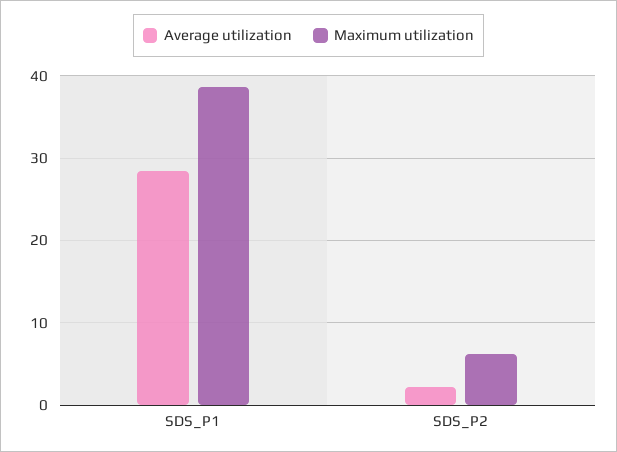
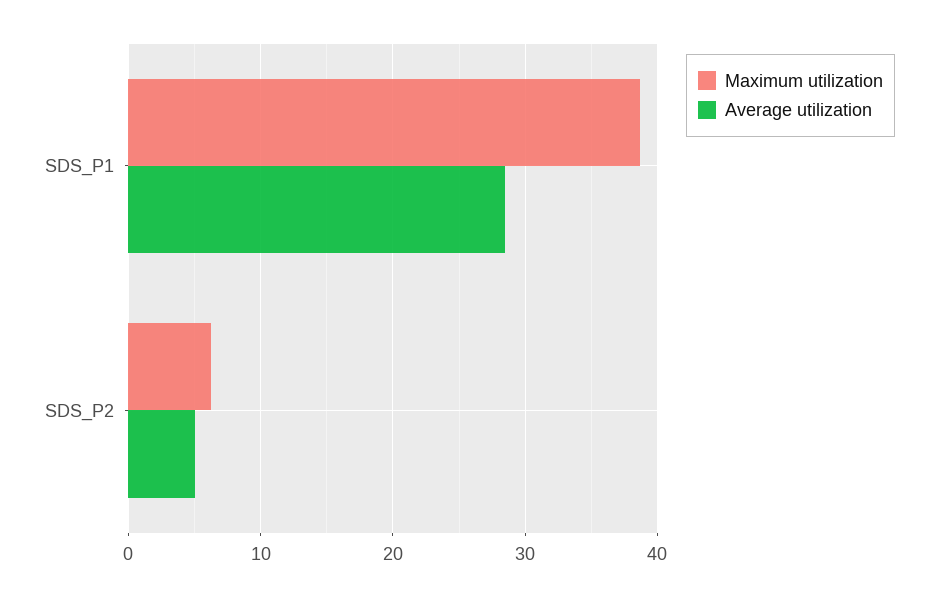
  {
    "Average utilization": {
      "SDS_P1": 28,
-     "SDS_P2": 2
+     "SDS_P2": 5
    },
    "Maximum utilization": {
      "SDS_P1": 39,
      "SDS_P2": 6
    }
  }

